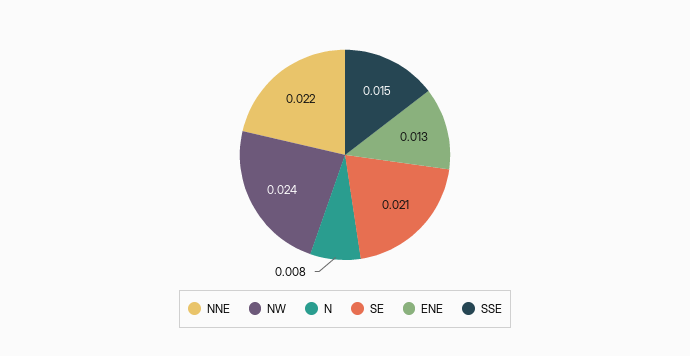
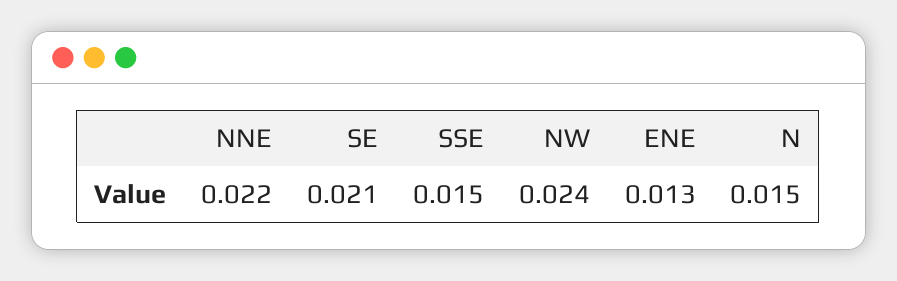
  {
    "NNE": 0.022,
    "NW": 0.024,
-   "N": 0.008,
+   "N": 0.015,
    "SE": 0.021,
    "ENE": 0.013,
    "SSE": 0.015
  }

